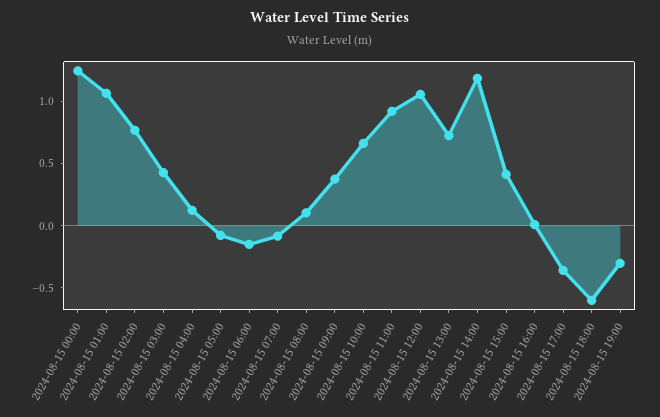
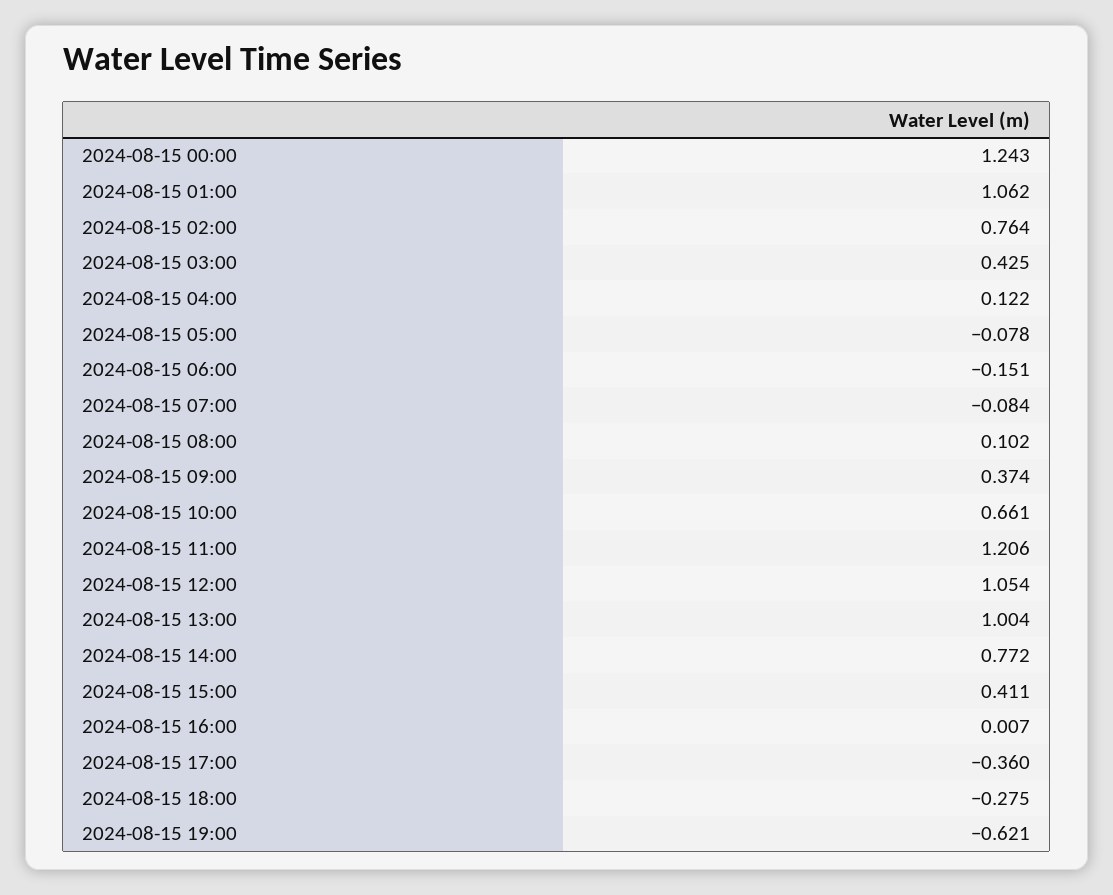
  {
    "2024-08-15 00:00": 1.243,
    "2024-08-15 01:00": 1.062,
    "2024-08-15 02:00": 0.764,
    "2024-08-15 03:00": 0.425,
    "2024-08-15 04:00": 0.122,
    "2024-08-15 05:00": -0.078,
    "2024-08-15 06:00": -0.151,
    "2024-08-15 07:00": -0.084,
    "2024-08-15 08:00": 0.102,
    "2024-08-15 09:00": 0.374,
    "2024-08-15 10:00": 0.661,
-   "2024-08-15 11:00": 0.9,
+   "2024-08-15 11:00": 1.206,
    "2024-08-15 12:00": 1.054,
-   "2024-08-15 13:00": 0.7,
+   "2024-08-15 13:00": 1.004,
-   "2024-08-15 14:00": 1.2,
+   "2024-08-15 14:00": 0.772,
    "2024-08-15 15:00": 0.411,
    "2024-08-15 16:00": 0.007,
    "2024-08-15 17:00": -0.36,
-   "2024-08-15 18:00": -0.6,
+   "2024-08-15 18:00": -0.275,
-   "2024-08-15 19:00": -0.3
+   "2024-08-15 19:00": -0.621
  }

